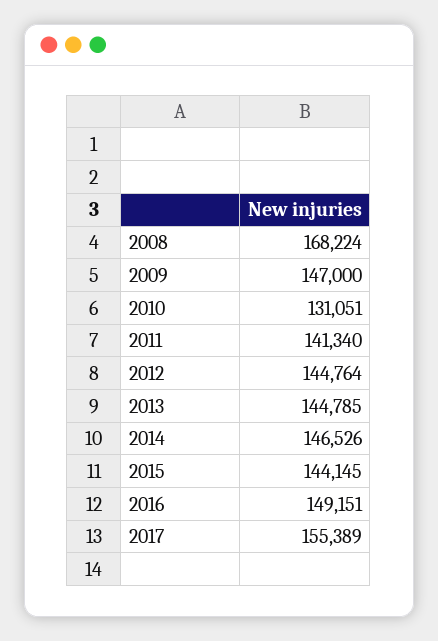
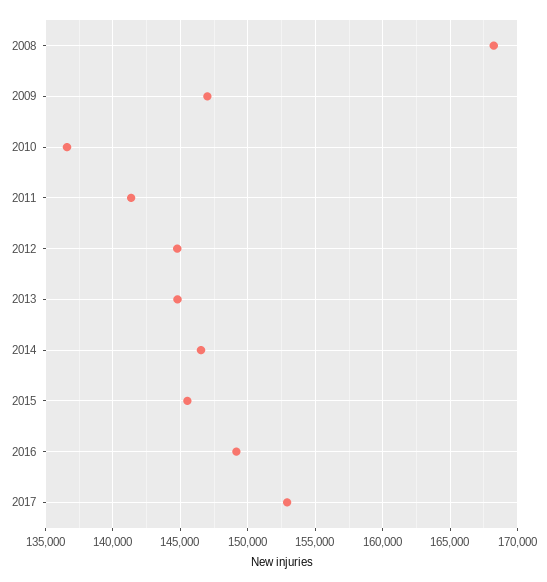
  {
    "2008": 168224,
    "2009": 147000,
-   "2010": 131051,
+   "2010": 136500,
    "2011": 141340,
    "2012": 144764,
    "2013": 144785,
    "2014": 146526,
-   "2015": 144145,
+   "2015": 145500,
    "2016": 149151,
-   "2017": 155389
+   "2017": 153000
  }

